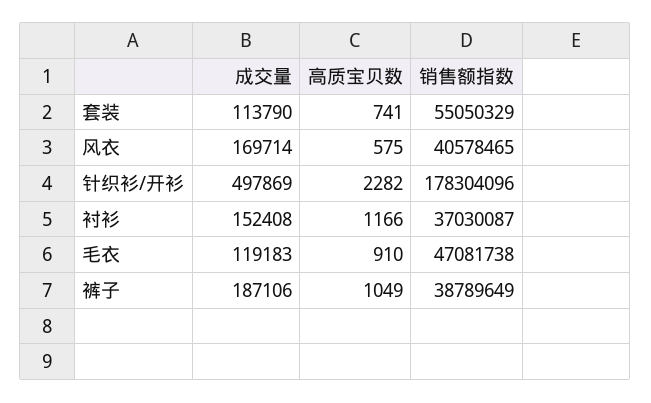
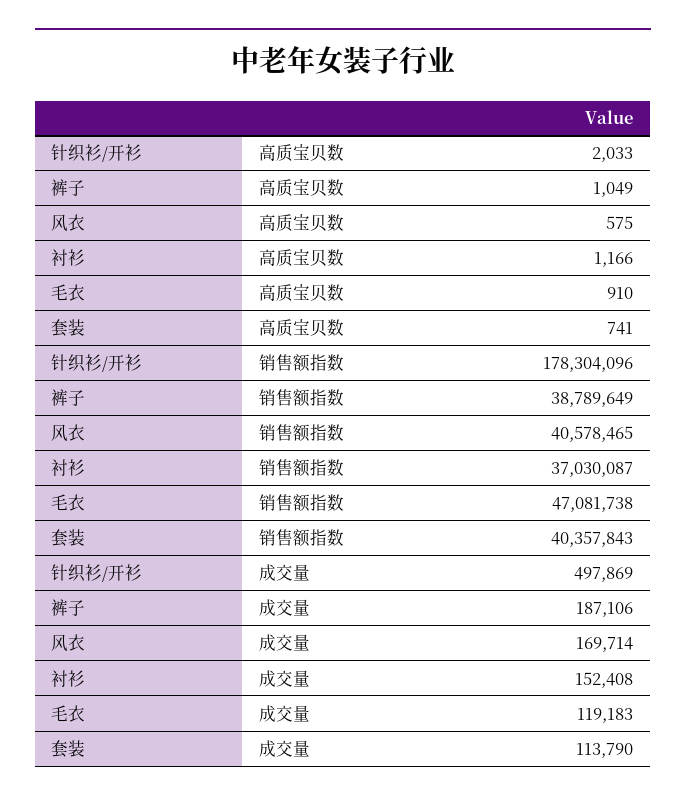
  {
    "成交量": {
      "套装": 113790,
      "风衣": 169714,
      "针织衫/开衫": 497869,
      "衬衫": 152408,
      "毛衣": 119183,
      "裤子": 187106
    },
    "高质宝贝数": {
      "套装": 741,
      "风衣": 575,
-     "针织衫/开衫": 2282,
+     "针织衫/开衫": 2033,
      "衬衫": 1166,
      "毛衣": 910,
      "裤子": 1049
    },
    "销售额指数": {
-     "套装": 55050329,
+     "套装": 40357843,
      "风衣": 40578465,
      "针织衫/开衫": 178304096,
      "衬衫": 37030087,
      "毛衣": 47081738,
      "裤子": 38789649
    }
  }

